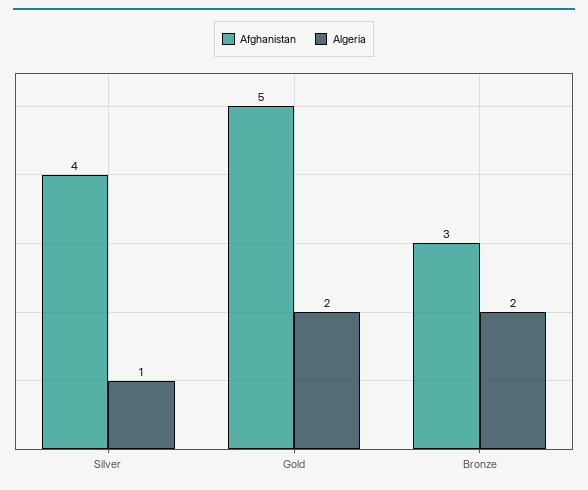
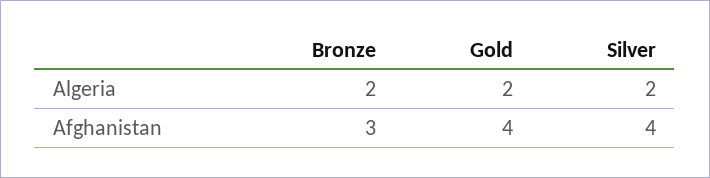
  {
    "Afghanistan": {
      "Silver": 4,
-     "Gold": 5,
+     "Gold": 4,
      "Bronze": 3
    },
    "Algeria": {
-     "Silver": 1,
+     "Silver": 2,
      "Gold": 2,
      "Bronze": 2
    }
  }

